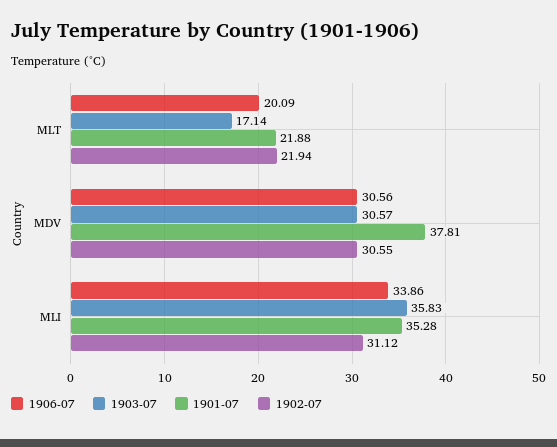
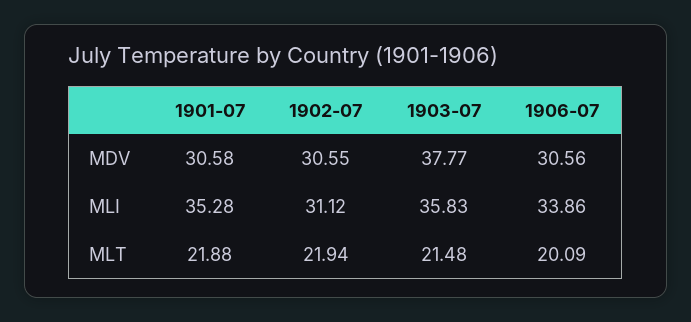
  {
    "1906-07": {
      "MLT": 20.09,
      "MDV": 30.56,
      "MLI": 33.86
    },
    "1903-07": {
-     "MLT": 17.14,
+     "MLT": 21.48,
-     "MDV": 30.57,
+     "MDV": 37.77,
      "MLI": 35.83
    },
    "1901-07": {
      "MLT": 21.88,
-     "MDV": 37.81,
+     "MDV": 30.58,
      "MLI": 35.28
    },
    "1902-07": {
      "MLT": 21.94,
      "MDV": 30.55,
      "MLI": 31.12
    }
  }

